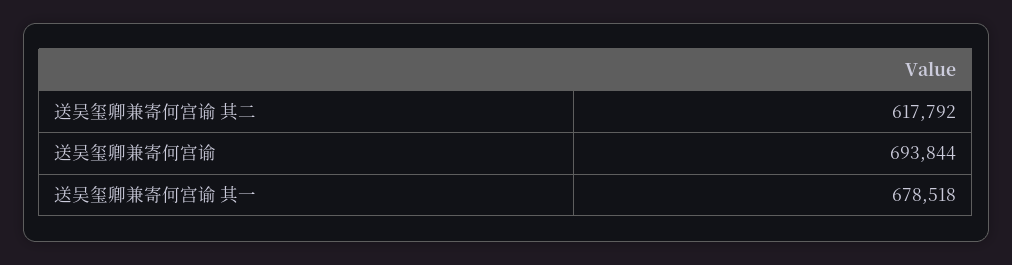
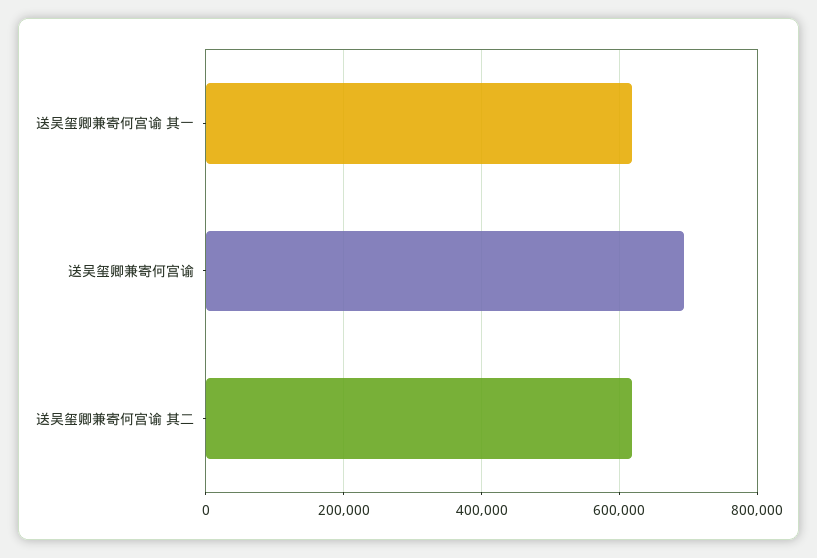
  {
    "送吴玺卿兼寄何宫谕 其二": 617792,
    "送吴玺卿兼寄何宫谕": 693844,
-   "送吴玺卿兼寄何宫谕 其一": 678518
+   "送吴玺卿兼寄何宫谕 其一": 620000
  }

